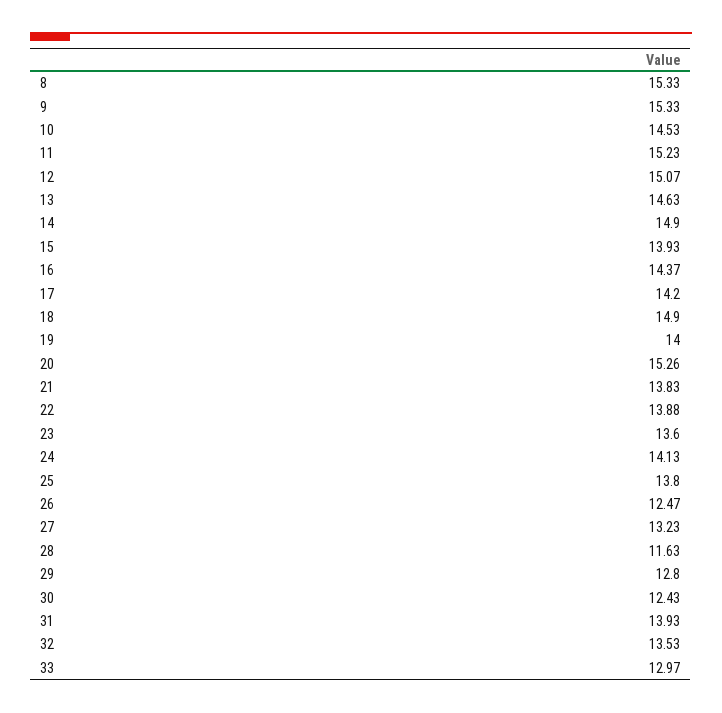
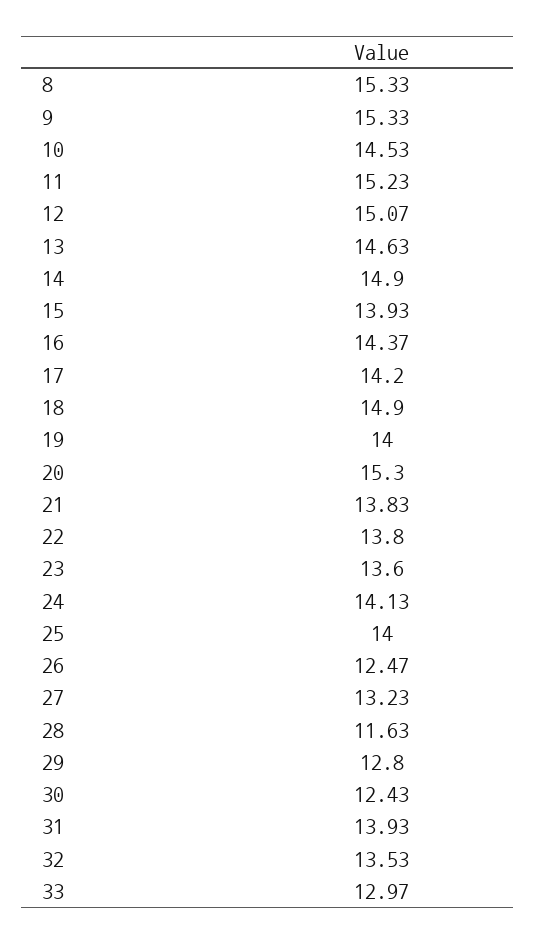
  {
    "8": 15.33,
    "9": 15.33,
    "10": 14.53,
    "11": 15.23,
    "12": 15.07,
    "13": 14.63,
    "14": 14.9,
    "15": 13.93,
    "16": 14.37,
    "17": 14.2,
    "18": 14.9,
    "19": 14,
-   "20": 15.26,
+   "20": 15.3,
    "21": 13.83,
-   "22": 13.88,
+   "22": 13.8,
    "23": 13.6,
    "24": 14.13,
-   "25": 13.8,
+   "25": 14,
    "26": 12.47,
    "27": 13.23,
    "28": 11.63,
    "29": 12.8,
    "30": 12.43,
    "31": 13.93,
    "32": 13.53,
    "33": 12.97
  }

